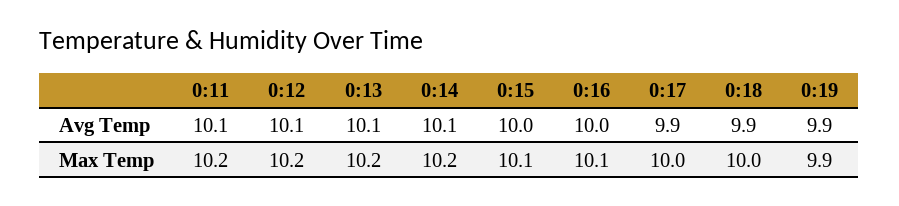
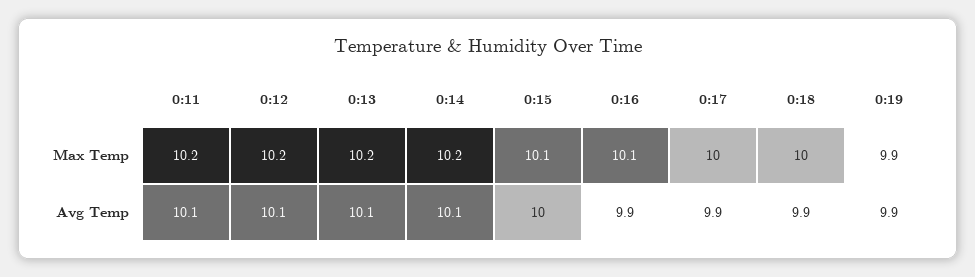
  {
    "0:11": {
      "Avg Temp": 10.1,
      "Max Temp": 10.2
    },
    "0:12": {
      "Avg Temp": 10.1,
      "Max Temp": 10.2
    },
    "0:13": {
      "Avg Temp": 10.1,
      "Max Temp": 10.2
    },
    "0:14": {
      "Avg Temp": 10.1,
      "Max Temp": 10.2
    },
    "0:15": {
      "Avg Temp": 10,
      "Max Temp": 10.1
    },
    "0:16": {
-     "Avg Temp": 10,
+     "Avg Temp": 9.9,
      "Max Temp": 10.1
    },
    "0:17": {
      "Avg Temp": 9.9,
      "Max Temp": 10
    },
    "0:18": {
      "Avg Temp": 9.9,
      "Max Temp": 10
    },
    "0:19": {
      "Avg Temp": 9.9,
      "Max Temp": 9.9
    }
  }

